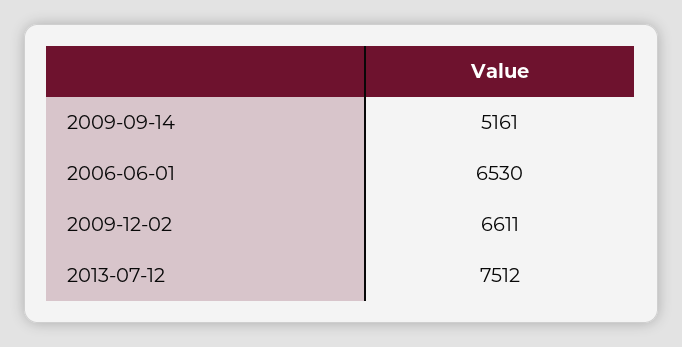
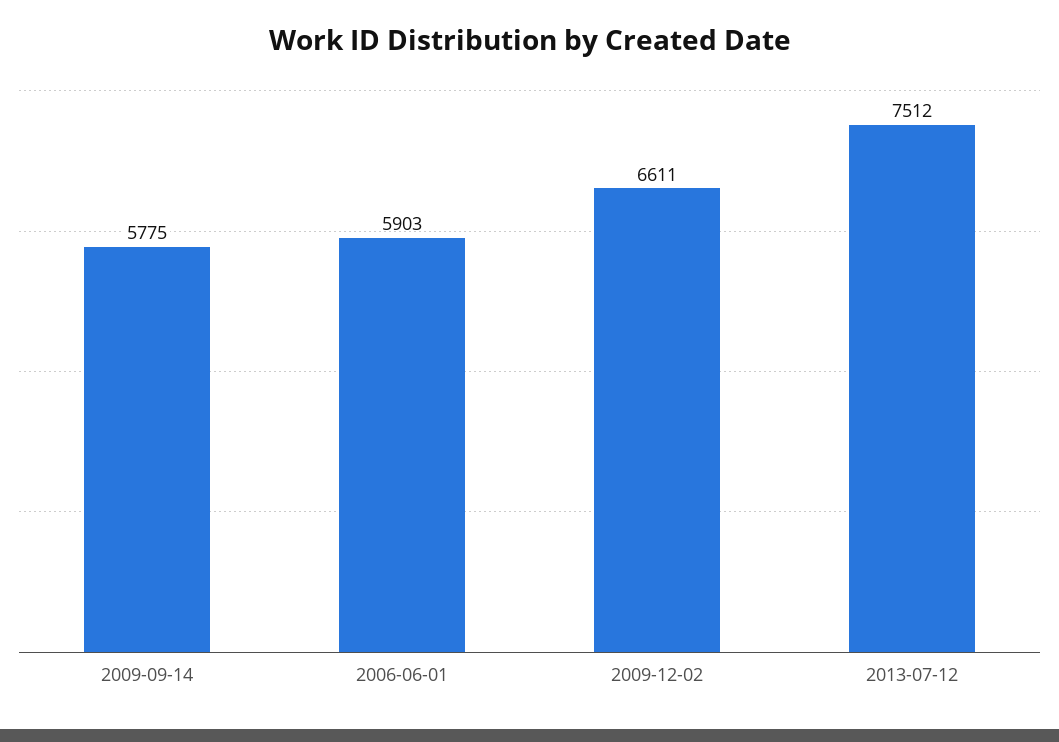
  {
-   "2009-09-14": 5161,
+   "2009-09-14": 5775,
-   "2006-06-01": 6530,
+   "2006-06-01": 5903,
    "2009-12-02": 6611,
    "2013-07-12": 7512
  }

